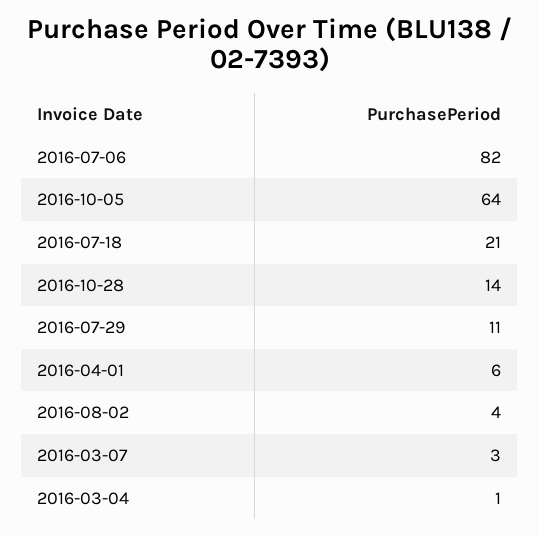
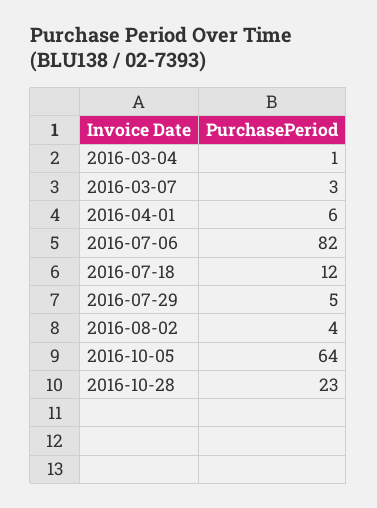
  {
    "2016-07-06": 82,
    "2016-10-05": 64,
-   "2016-07-18": 21,
+   "2016-07-18": 12,
-   "2016-10-28": 14,
+   "2016-10-28": 23,
-   "2016-07-29": 11,
+   "2016-07-29": 5,
    "2016-04-01": 6,
    "2016-08-02": 4,
    "2016-03-07": 3,
    "2016-03-04": 1
  }

